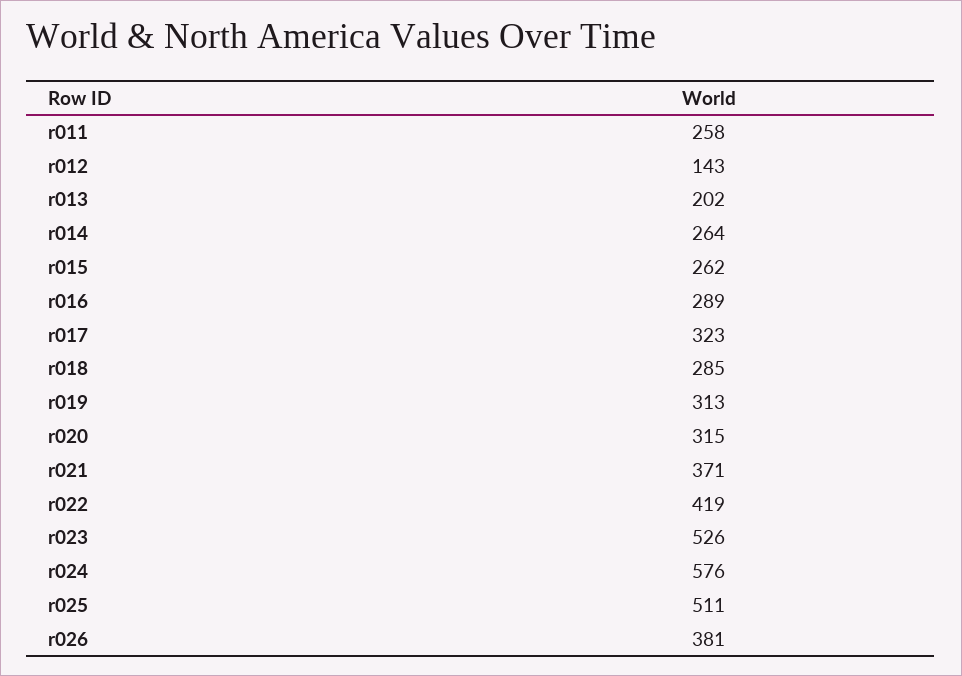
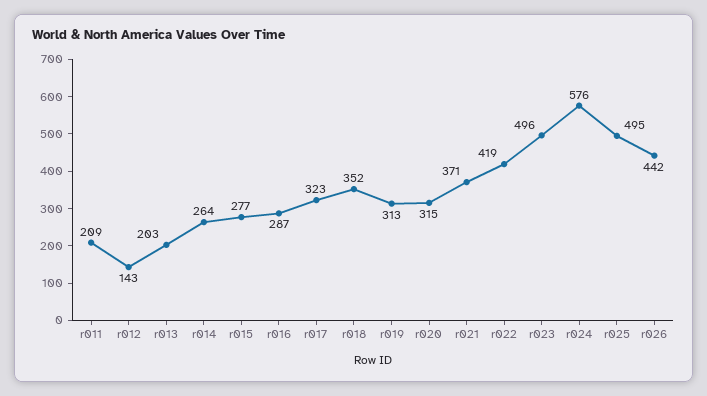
  {
-   "r011": 258,
+   "r011": 209,
    "r012": 143,
-   "r013": 202,
+   "r013": 203,
    "r014": 264,
-   "r015": 262,
+   "r015": 277,
-   "r016": 289,
+   "r016": 287,
    "r017": 323,
-   "r018": 285,
+   "r018": 352,
    "r019": 313,
    "r020": 315,
    "r021": 371,
    "r022": 419,
-   "r023": 526,
+   "r023": 496,
    "r024": 576,
-   "r025": 511,
+   "r025": 495,
-   "r026": 381
+   "r026": 442
  }

